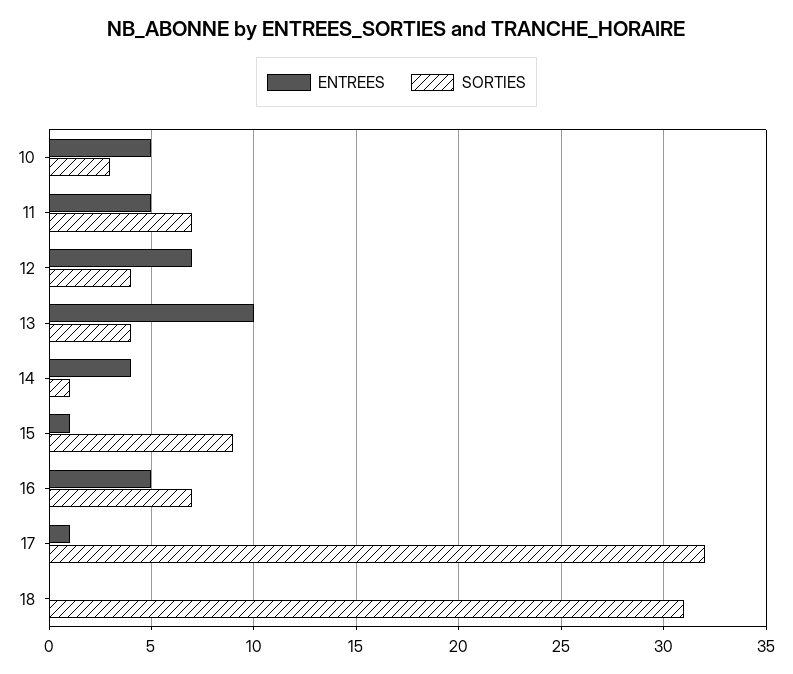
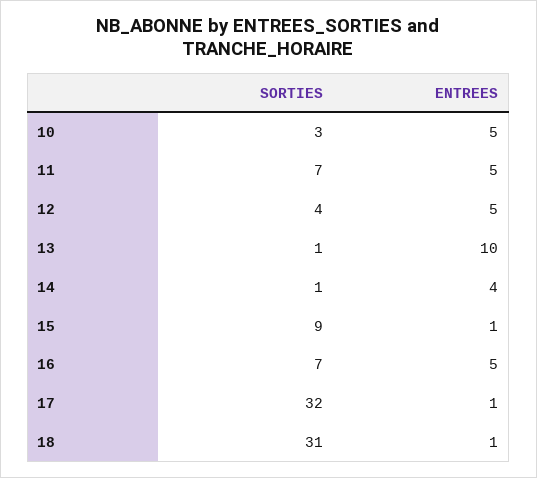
  {
    "ENTREES": {
      "10": 5,
      "11": 5,
-     "12": 7,
+     "12": 5,
      "13": 10,
      "14": 4,
      "15": 1,
      "16": 5,
      "17": 1,
-     "18": 0
+     "18": 1
    },
    "SORTIES": {
      "10": 3,
      "11": 7,
      "12": 4,
-     "13": 4,
+     "13": 1,
      "14": 1,
      "15": 9,
      "16": 7,
      "17": 32,
      "18": 31
    }
  }

